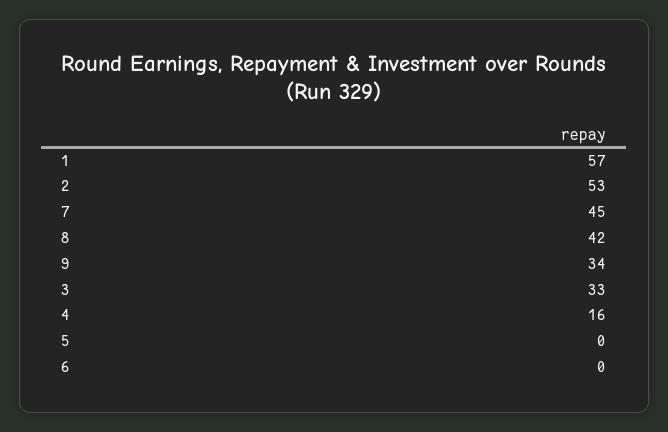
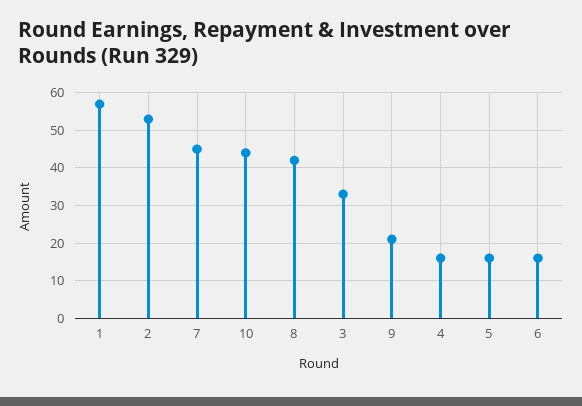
  {
    "1": 57,
    "2": 53,
    "7": 45,
    "8": 42,
-   "9": 34,
+   "9": 20,
    "3": 33,
    "4": 16,
-   "5": 0,
+   "5": 15,
-   "6": 0
+   "6": 15,
+   "10": 45
  }

